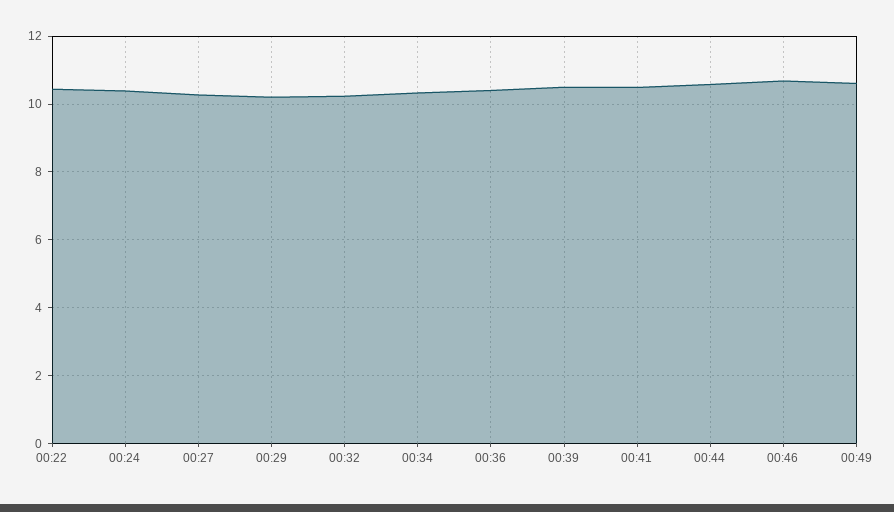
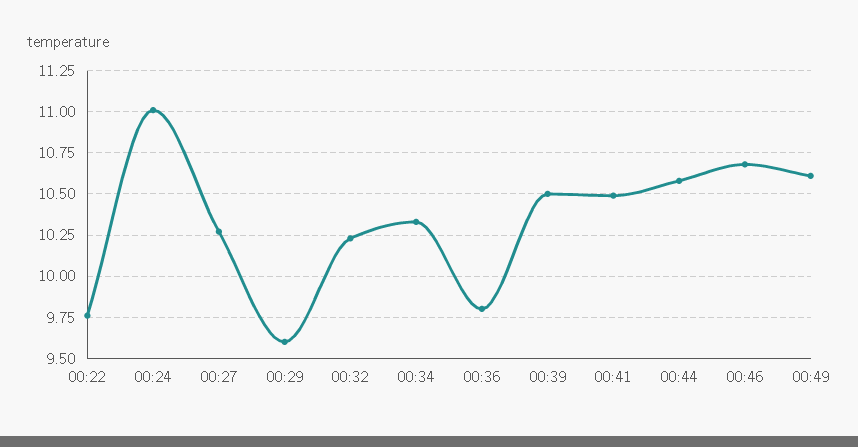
  {
-   "00:22": 10.4,
+   "00:22": 9.75,
-   "00:24": 10.4,
+   "00:24": 11,
    "00:27": 10.25,
-   "00:29": 10.2,
+   "00:29": 9.6,
    "00:32": 10.25,
    "00:34": 10.35,
-   "00:36": 10.4,
+   "00:36": 9.8,
    "00:39": 10.5,
    "00:41": 10.5,
    "00:44": 10.6,
    "00:46": 10.7,
    "00:49": 10.6
  }

